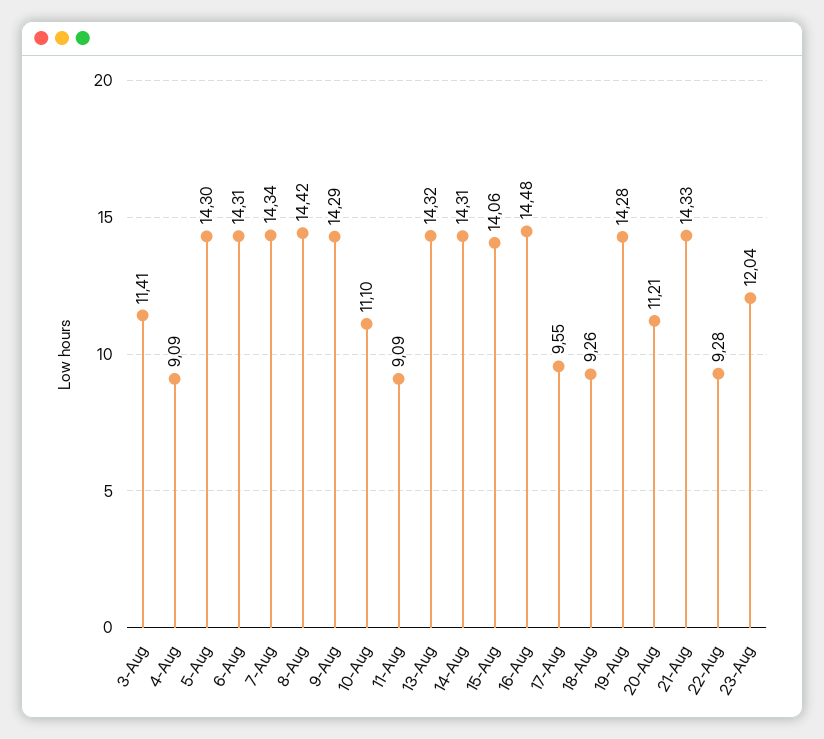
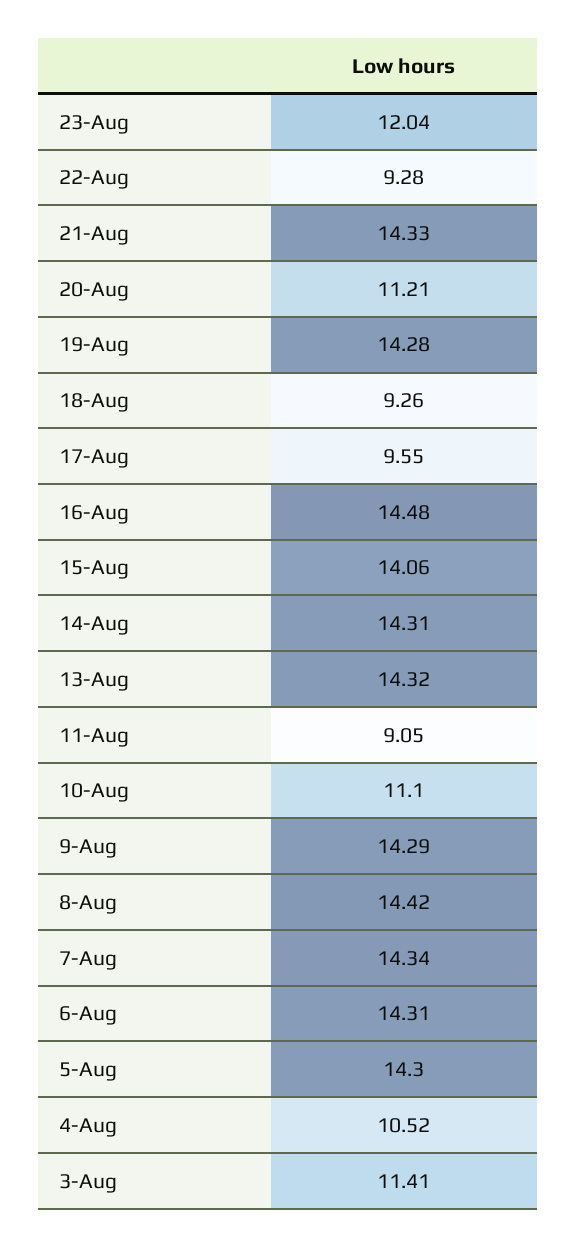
  {
    "3-Aug": 11.41,
-   "4-Aug": 9.09,
+   "4-Aug": 10.52,
    "5-Aug": 14.3,
    "6-Aug": 14.31,
    "7-Aug": 14.34,
    "8-Aug": 14.42,
    "9-Aug": 14.29,
    "10-Aug": 11.1,
-   "11-Aug": 9.09,
+   "11-Aug": 9.05,
    "13-Aug": 14.32,
    "14-Aug": 14.31,
    "15-Aug": 14.06,
    "16-Aug": 14.48,
    "17-Aug": 9.55,
    "18-Aug": 9.26,
    "19-Aug": 14.28,
    "20-Aug": 11.21,
    "21-Aug": 14.33,
    "22-Aug": 9.28,
    "23-Aug": 12.04
  }

